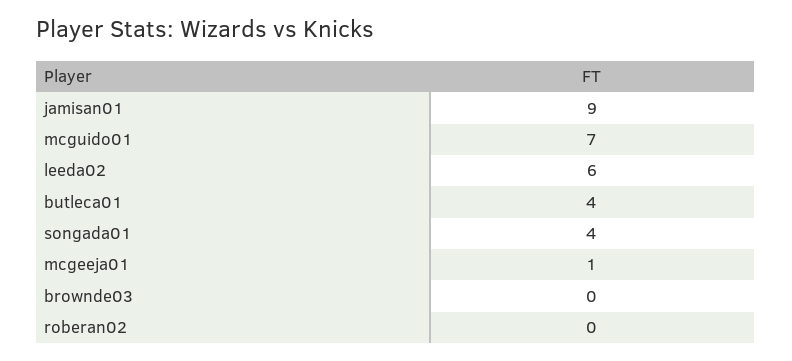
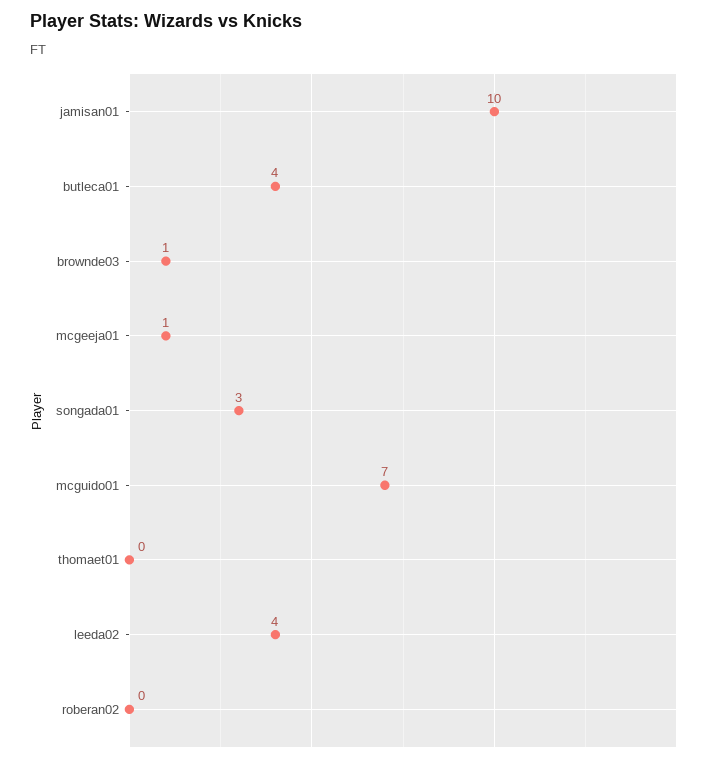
  {
-   "jamisan01": 9,
+   "jamisan01": 10,
    "mcguido01": 7,
-   "leeda02": 6,
+   "leeda02": 4,
    "butleca01": 4,
-   "songada01": 4,
+   "songada01": 3,
    "mcgeeja01": 1,
-   "brownde03": 0,
+   "brownde03": 1,
-   "roberan02": 0
+   "roberan02": 0,
+   "thomaet01": 0
  }

